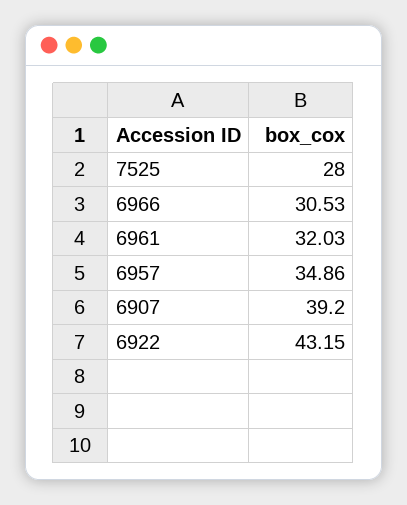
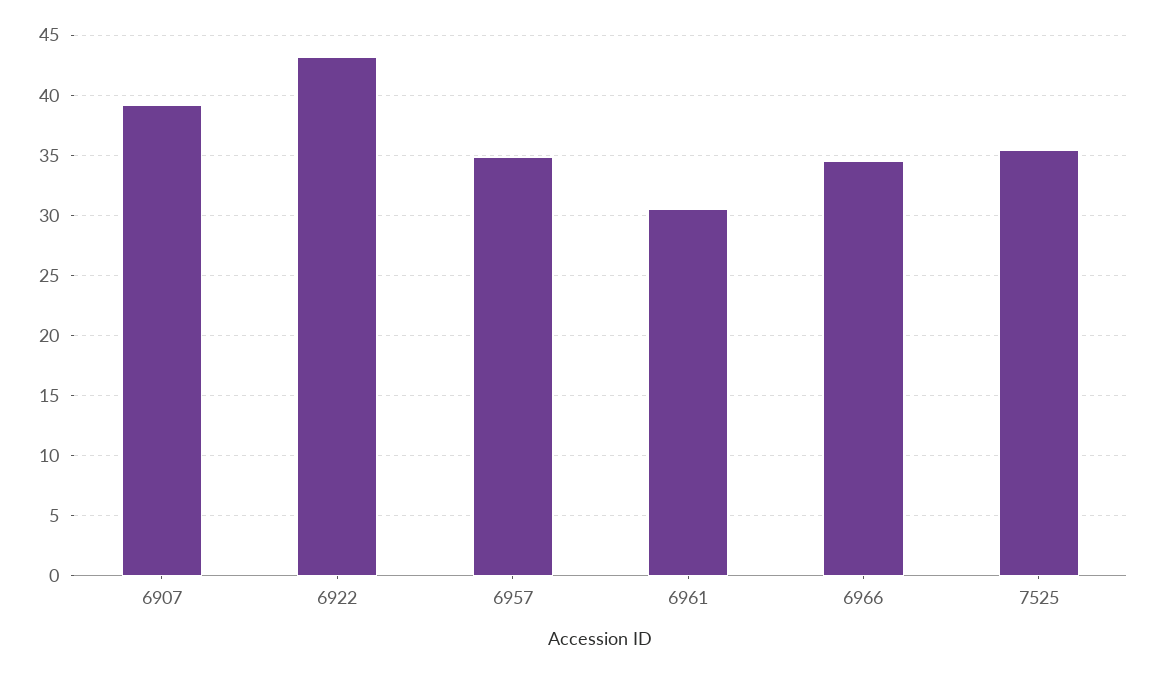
  {
-   "7525": 28,
+   "7525": 35.5,
-   "6966": 30.53,
+   "6966": 34.5,
-   "6961": 32.03,
+   "6961": 30.5,
    "6957": 34.86,
    "6907": 39.2,
    "6922": 43.15
  }

